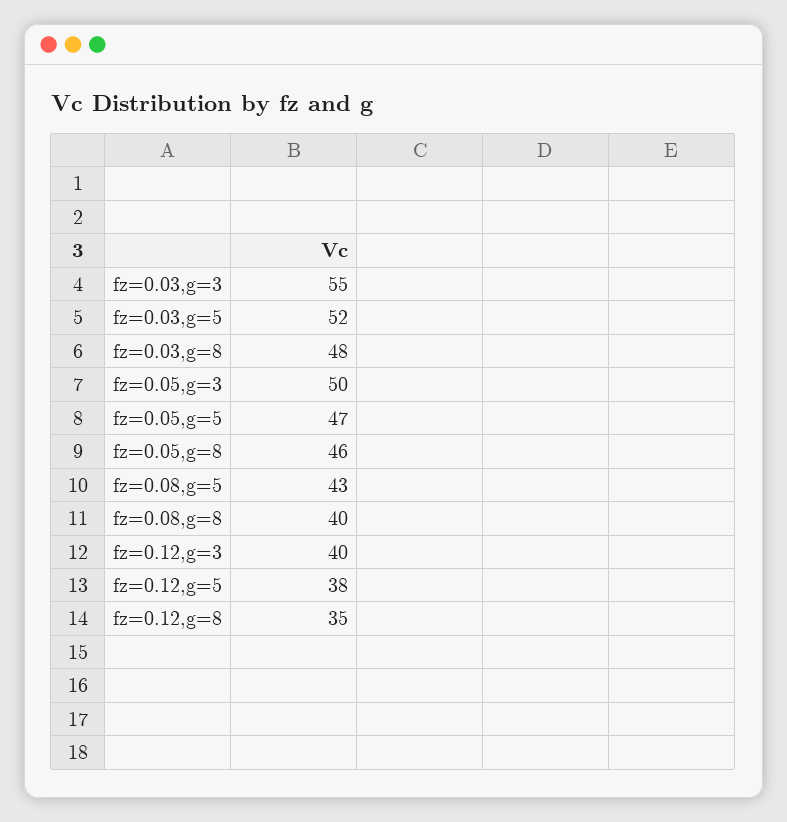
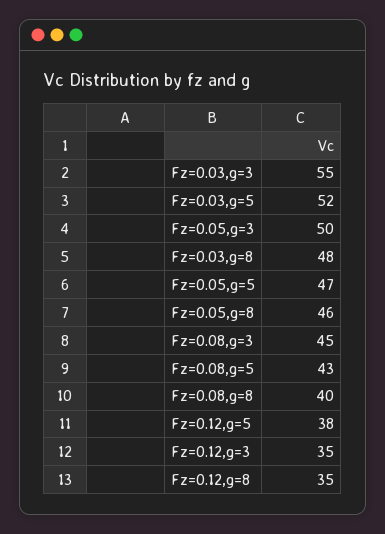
  {
    "fz=0.03,g=3": 55,
    "fz=0.03,g=5": 52,
    "fz=0.03,g=8": 48,
    "fz=0.05,g=3": 50,
    "fz=0.05,g=5": 47,
    "fz=0.05,g=8": 46,
    "fz=0.08,g=5": 43,
    "fz=0.08,g=8": 40,
-   "fz=0.12,g=3": 40,
+   "fz=0.12,g=3": 35,
    "fz=0.12,g=5": 38,
-   "fz=0.12,g=8": 35
+   "fz=0.12,g=8": 35,
+   "Fz=0.08,g=3": 45
  }

